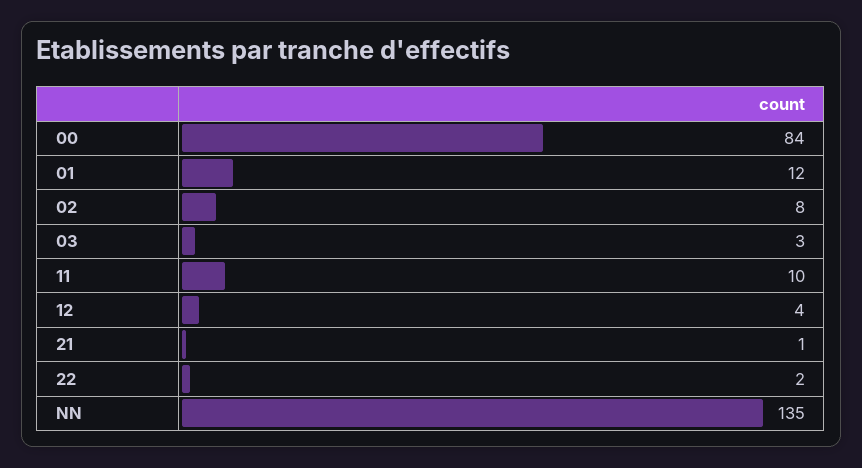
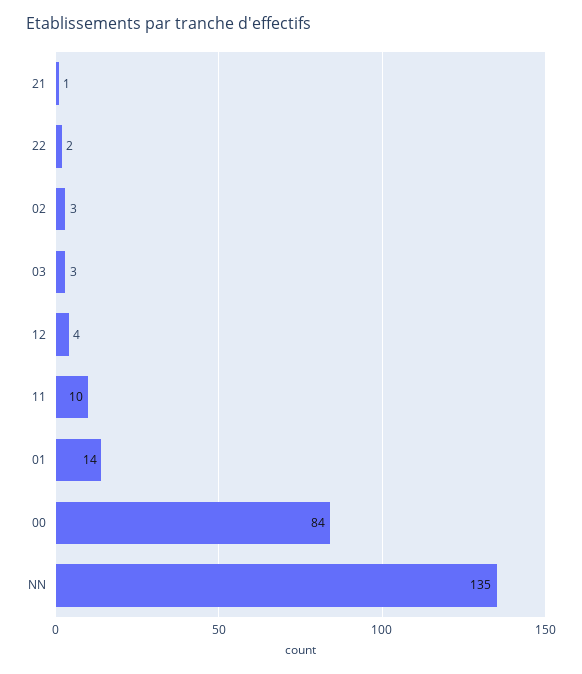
  {
    "00": 84,
-   "01": 12,
+   "01": 14,
-   "02": 8,
+   "02": 3,
    "03": 3,
    "11": 10,
    "12": 4,
    "21": 1,
    "22": 2,
    "NN": 135
  }

